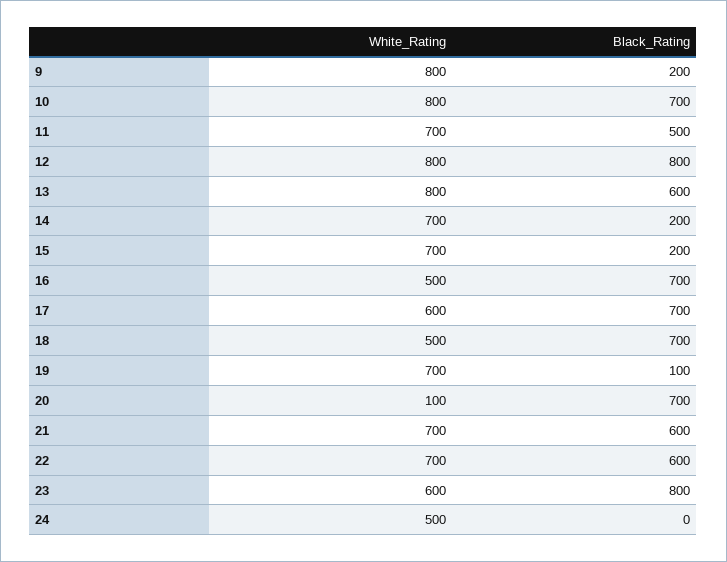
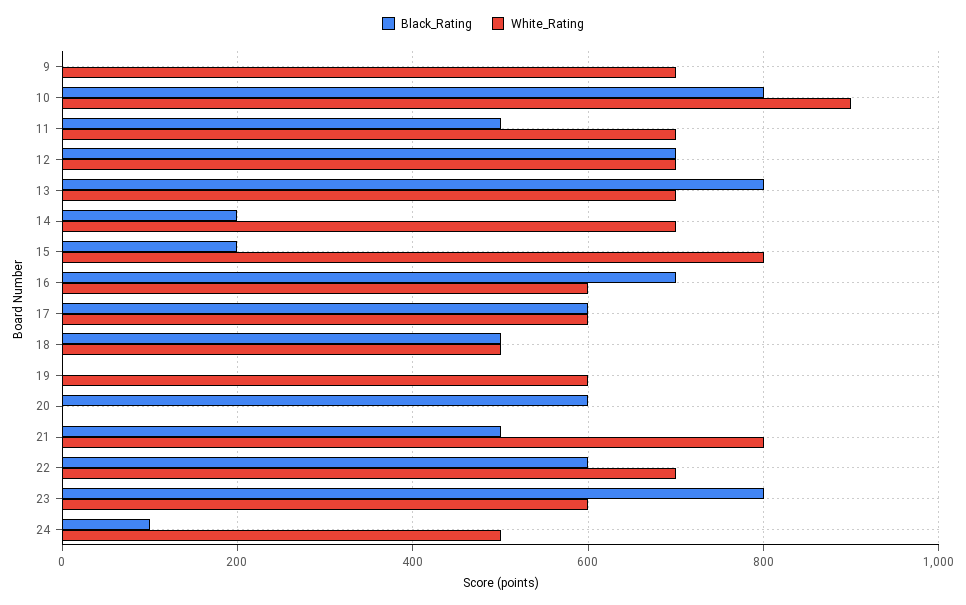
  {
    "White_Rating": {
-     "9": 800,
+     "9": 700,
-     "10": 800,
+     "10": 900,
      "11": 700,
-     "12": 800,
+     "12": 700,
-     "13": 800,
+     "13": 700,
      "14": 700,
-     "15": 700,
+     "15": 800,
-     "16": 500,
+     "16": 600,
      "17": 600,
      "18": 500,
-     "19": 700,
+     "19": 600,
-     "20": 100,
+     "20": 0,
-     "21": 700,
+     "21": 800,
      "22": 700,
      "23": 600,
      "24": 500
    },
    "Black_Rating": {
-     "9": 200,
+     "9": 0,
-     "10": 700,
+     "10": 800,
      "11": 500,
-     "12": 800,
+     "12": 700,
-     "13": 600,
+     "13": 800,
      "14": 200,
      "15": 200,
      "16": 700,
-     "17": 700,
+     "17": 600,
-     "18": 700,
+     "18": 500,
-     "19": 100,
+     "19": 0,
-     "20": 700,
+     "20": 600,
-     "21": 600,
+     "21": 500,
      "22": 600,
      "23": 800,
-     "24": 0
+     "24": 100
    }
  }

